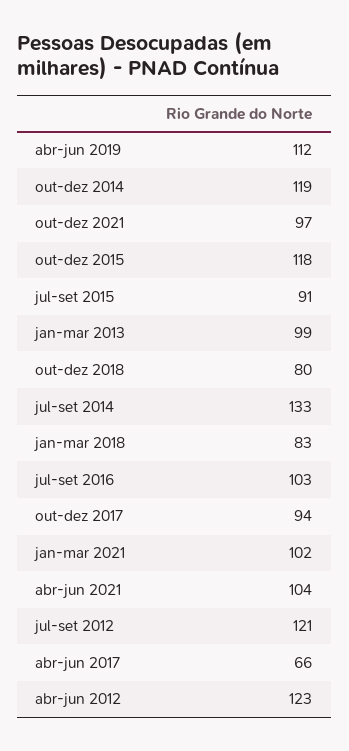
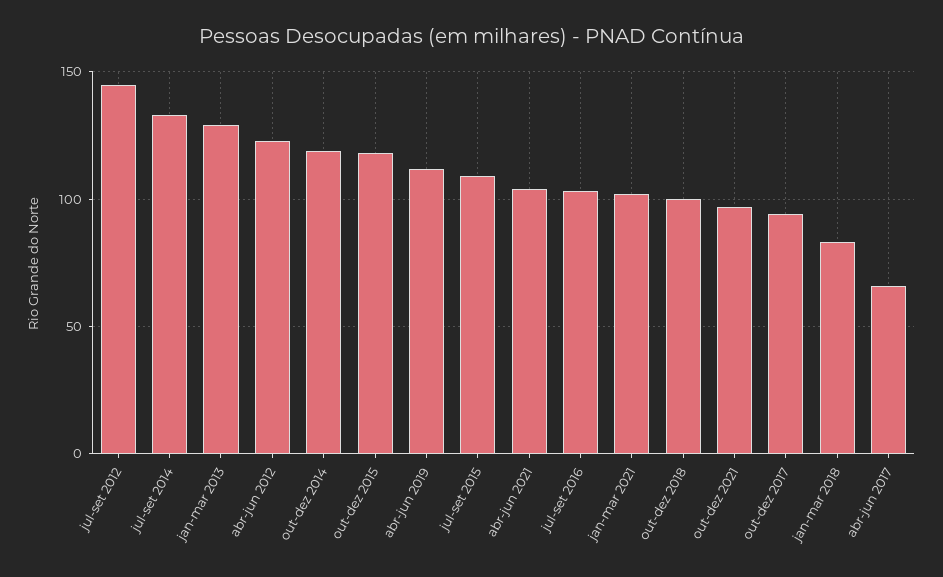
  {
    "abr-jun 2019": 112,
    "out-dez 2014": 119,
    "out-dez 2021": 97,
    "out-dez 2015": 118,
-   "jul-set 2015": 91,
+   "jul-set 2015": 110,
-   "jan-mar 2013": 99,
+   "jan-mar 2013": 130,
-   "out-dez 2018": 80,
+   "out-dez 2018": 100,
    "jul-set 2014": 133,
    "jan-mar 2018": 83,
    "jul-set 2016": 103,
    "out-dez 2017": 94,
    "jan-mar 2021": 102,
    "abr-jun 2021": 104,
-   "jul-set 2012": 121,
+   "jul-set 2012": 145,
    "abr-jun 2017": 66,
    "abr-jun 2012": 123
  }

